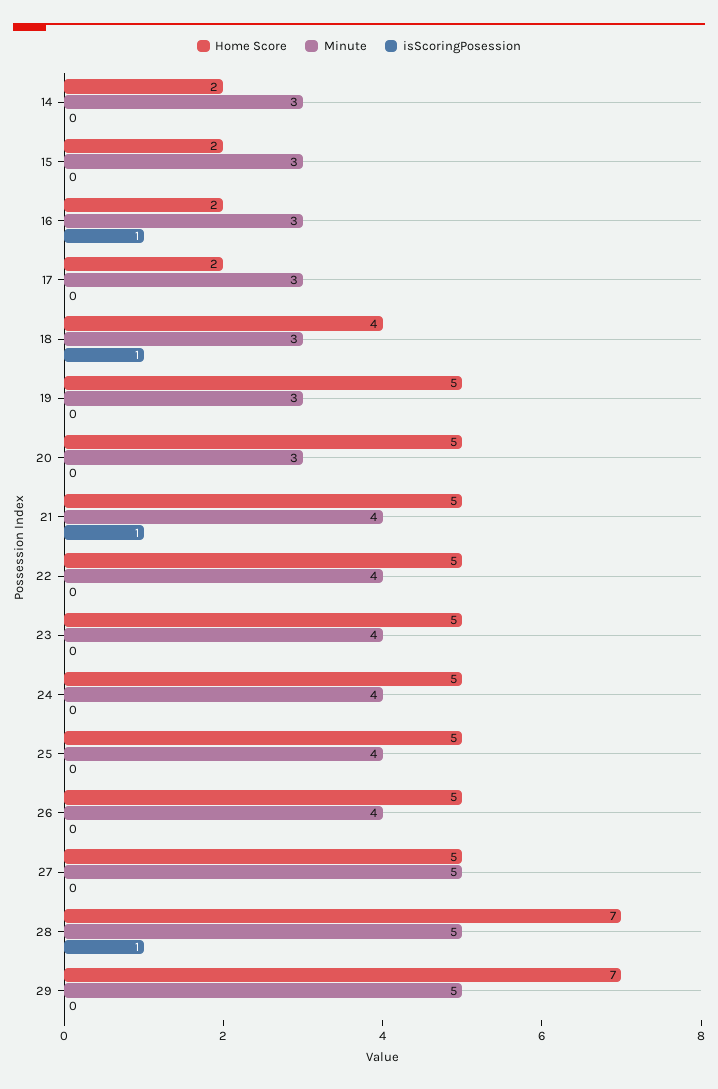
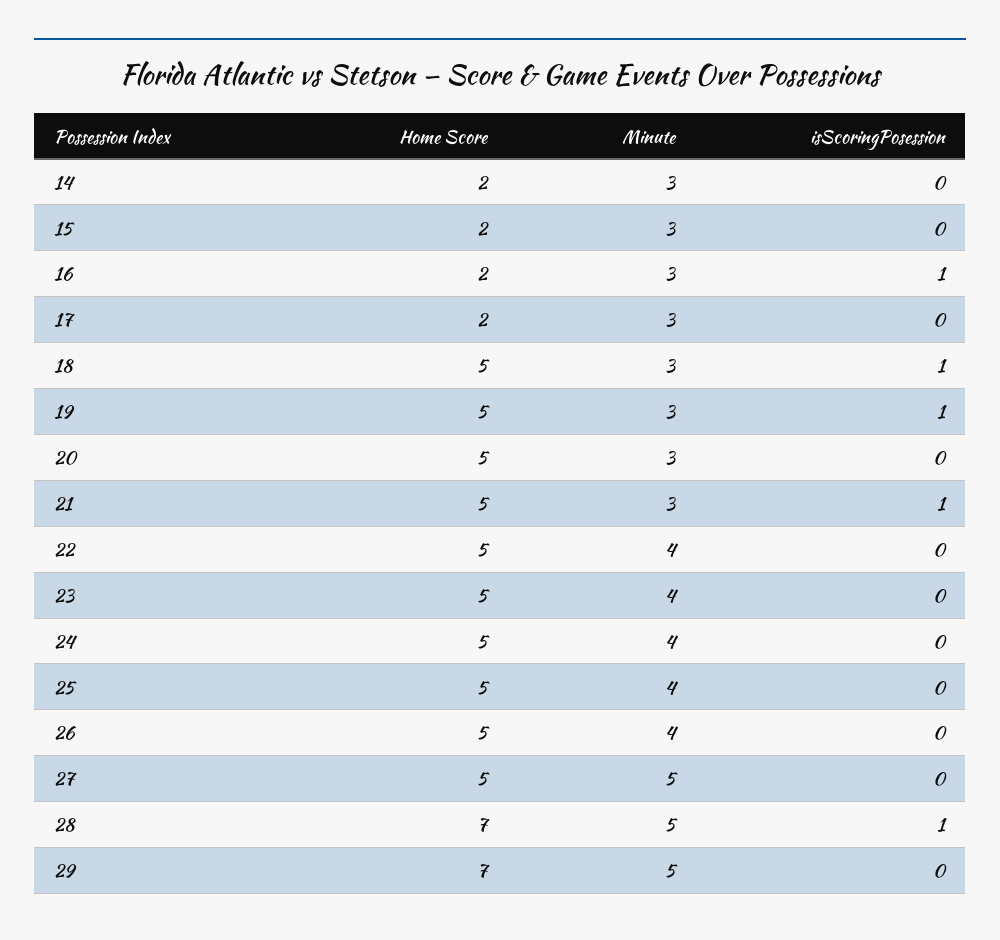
  {
    "Home Score": {
      "14": 2,
      "15": 2,
      "16": 2,
      "17": 2,
-     "18": 4,
+     "18": 5,
      "19": 5,
      "20": 5,
      "21": 5,
      "22": 5,
      "23": 5,
      "24": 5,
      "25": 5,
      "26": 5,
      "27": 5,
      "28": 7,
      "29": 7
    },
    "Minute": {
      "14": 3,
      "15": 3,
      "16": 3,
      "17": 3,
      "18": 3,
      "19": 3,
      "20": 3,
-     "21": 4,
+     "21": 3,
      "22": 4,
      "23": 4,
      "24": 4,
      "25": 4,
      "26": 4,
      "27": 5,
      "28": 5,
      "29": 5
    },
    "isScoringPosession": {
      "14": 0,
      "15": 0,
      "16": 1,
      "17": 0,
      "18": 1,
-     "19": 0,
+     "19": 1,
      "20": 0,
      "21": 1,
      "22": 0,
      "23": 0,
      "24": 0,
      "25": 0,
      "26": 0,
      "27": 0,
      "28": 1,
      "29": 0
    }
  }

